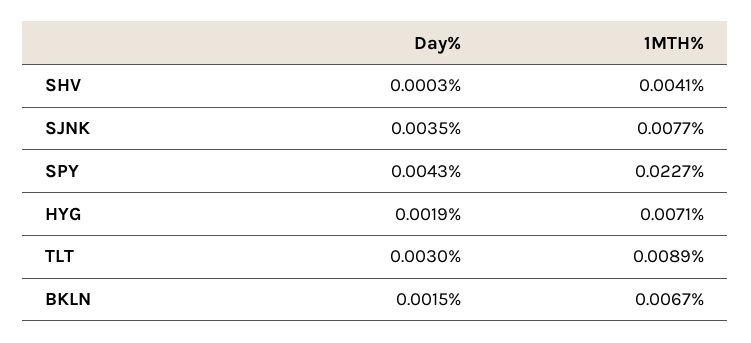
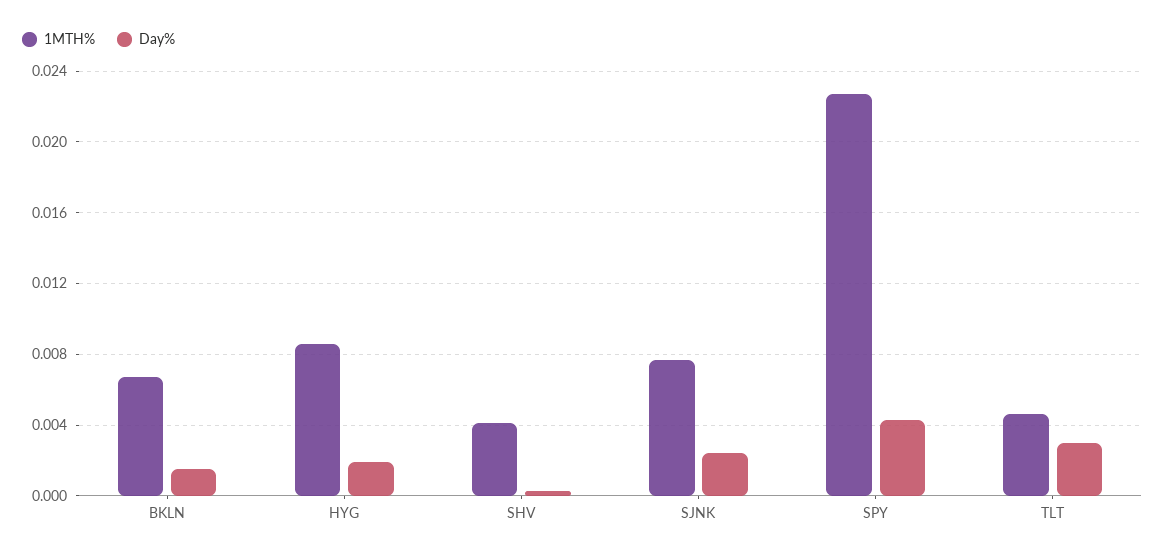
  {
    "Day%": {
      "SHV": 0.0003,
-     "SJNK": 0.0035,
+     "SJNK": 0.0025,
      "SPY": 0.0043,
      "HYG": 0.0019,
      "TLT": 0.003,
      "BKLN": 0.0015
    },
    "1MTH%": {
      "SHV": 0.0041,
      "SJNK": 0.0077,
      "SPY": 0.0227,
-     "HYG": 0.0071,
+     "HYG": 0.0085,
-     "TLT": 0.0089,
+     "TLT": 0.0045,
      "BKLN": 0.0067
    }
  }

